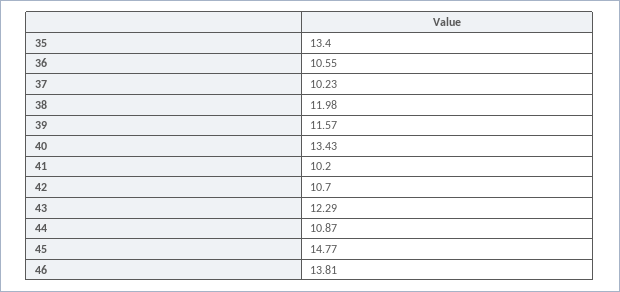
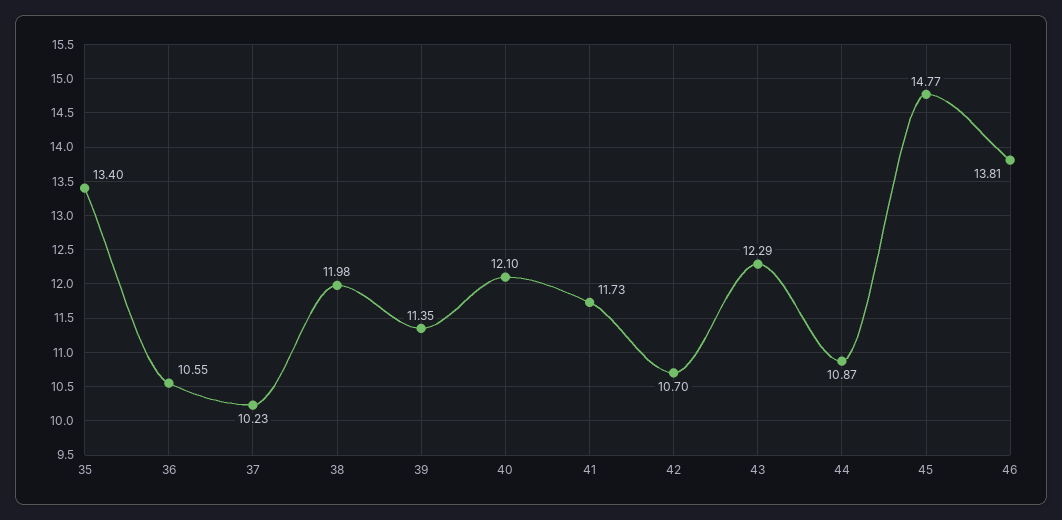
  {
    "35": 13.4,
    "36": 10.55,
    "37": 10.23,
    "38": 11.98,
-   "39": 11.57,
+   "39": 11.35,
-   "40": 13.43,
+   "40": 12.1,
-   "41": 10.2,
+   "41": 11.73,
    "42": 10.7,
    "43": 12.29,
    "44": 10.87,
    "45": 14.77,
    "46": 13.81
  }

